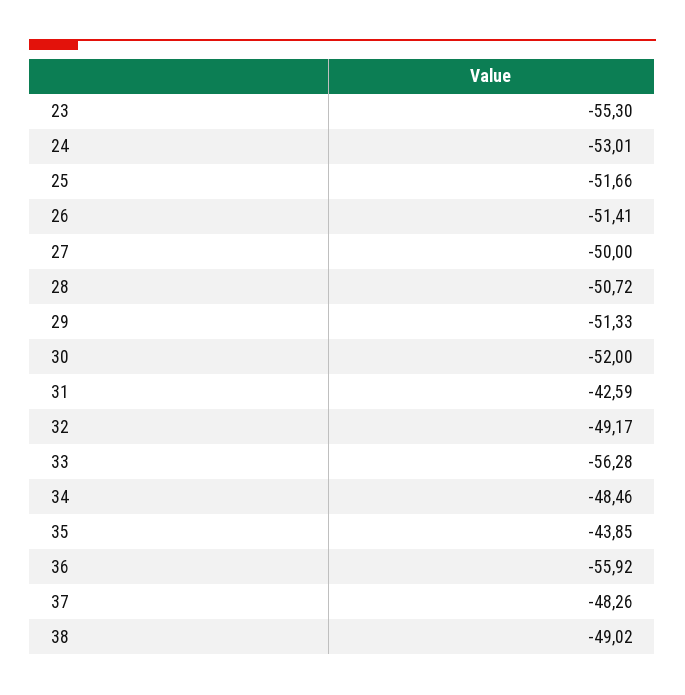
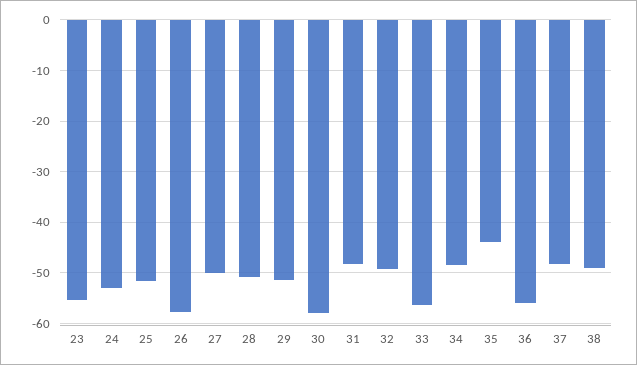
  {
    "23": -55.3,
    "24": -53.01,
    "25": -51.66,
-   "26": -51.41,
+   "26": -58,
    "27": -50,
    "28": -50.72,
    "29": -51.33,
-   "30": -52,
+   "30": -58,
-   "31": -42.59,
+   "31": -48,
    "32": -49.17,
    "33": -56.28,
    "34": -48.46,
    "35": -43.85,
    "36": -55.92,
    "37": -48.26,
    "38": -49.02
  }

